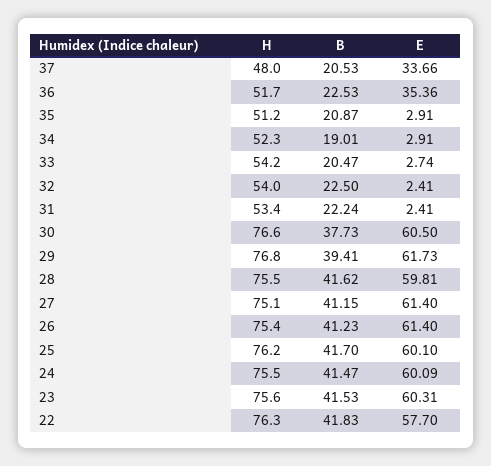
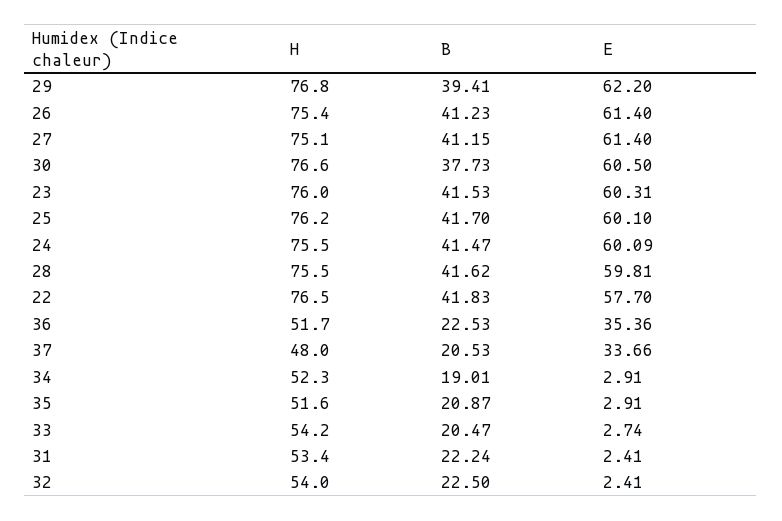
  {
    "H": {
      "37": 48,
      "36": 51.7,
-     "35": 51.2,
+     "35": 51.6,
      "34": 52.3,
      "33": 54.2,
      "32": 54,
      "31": 53.4,
      "30": 76.6,
      "29": 76.8,
      "28": 75.5,
      "27": 75.1,
      "26": 75.4,
      "25": 76.2,
      "24": 75.5,
-     "23": 75.6,
+     "23": 76,
-     "22": 76.3
+     "22": 76.5
    },
    "B": {
      "37": 20.53,
      "36": 22.53,
      "35": 20.87,
      "34": 19.01,
      "33": 20.47,
      "32": 22.5,
      "31": 22.24,
      "30": 37.73,
      "29": 39.41,
      "28": 41.62,
      "27": 41.15,
      "26": 41.23,
      "25": 41.7,
      "24": 41.47,
      "23": 41.53,
      "22": 41.83
    },
    "E": {
      "37": 33.66,
      "36": 35.36,
      "35": 2.91,
      "34": 2.91,
      "33": 2.74,
      "32": 2.41,
      "31": 2.41,
      "30": 60.5,
-     "29": 61.73,
+     "29": 62.2,
      "28": 59.81,
      "27": 61.4,
      "26": 61.4,
      "25": 60.1,
      "24": 60.09,
      "23": 60.31,
      "22": 57.7
    }
  }

